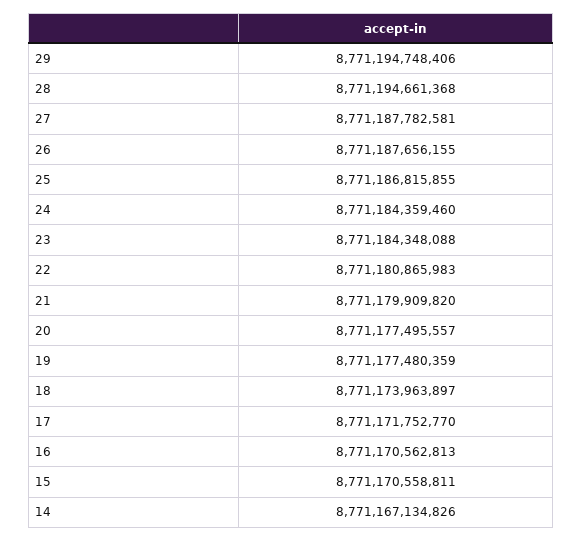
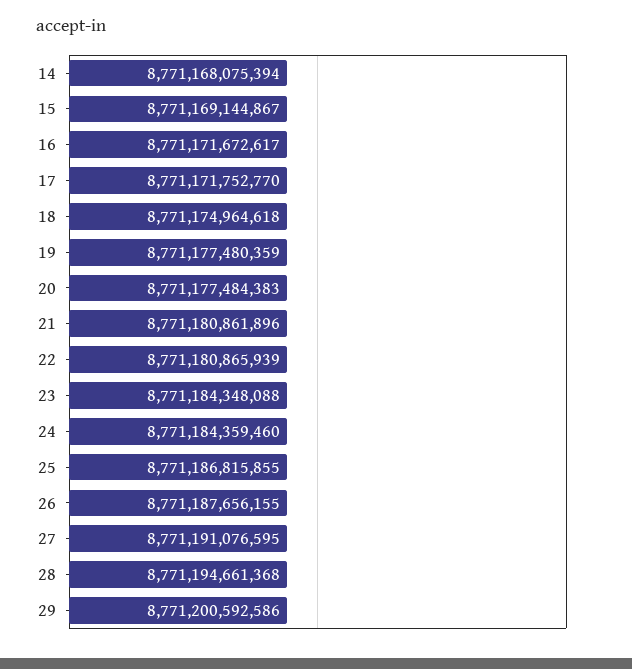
  {
-   "29": 8771194748406,
+   "29": 8771200592586,
    "28": 8771194661368,
-   "27": 8771187782581,
+   "27": 8771191076595,
    "26": 8771187656155,
    "25": 8771186815855,
    "24": 8771184359460,
    "23": 8771184348088,
-   "22": 8771180865983,
+   "22": 8771180865939,
-   "21": 8771179909820,
+   "21": 8771180861896,
-   "20": 8771177495557,
+   "20": 8771177484383,
    "19": 8771177480359,
-   "18": 8771173963897,
+   "18": 8771174964618,
    "17": 8771171752770,
-   "16": 8771170562813,
+   "16": 8771171672617,
-   "15": 8771170558811,
+   "15": 8771169144867,
-   "14": 8771167134826
+   "14": 8771168075394
  }

